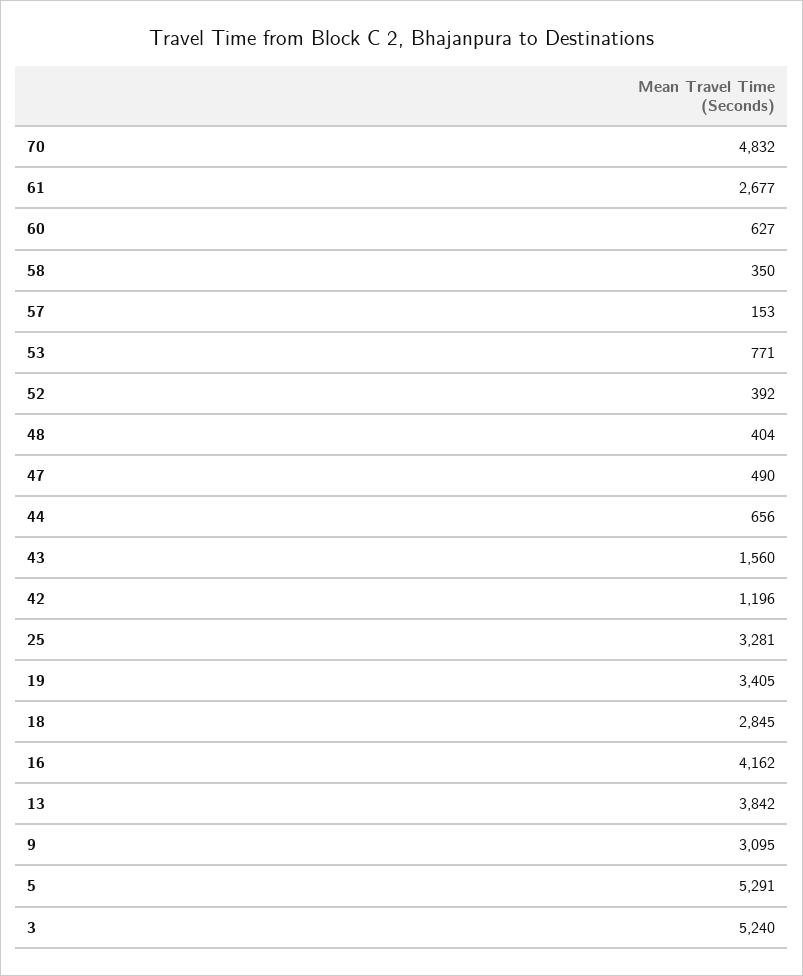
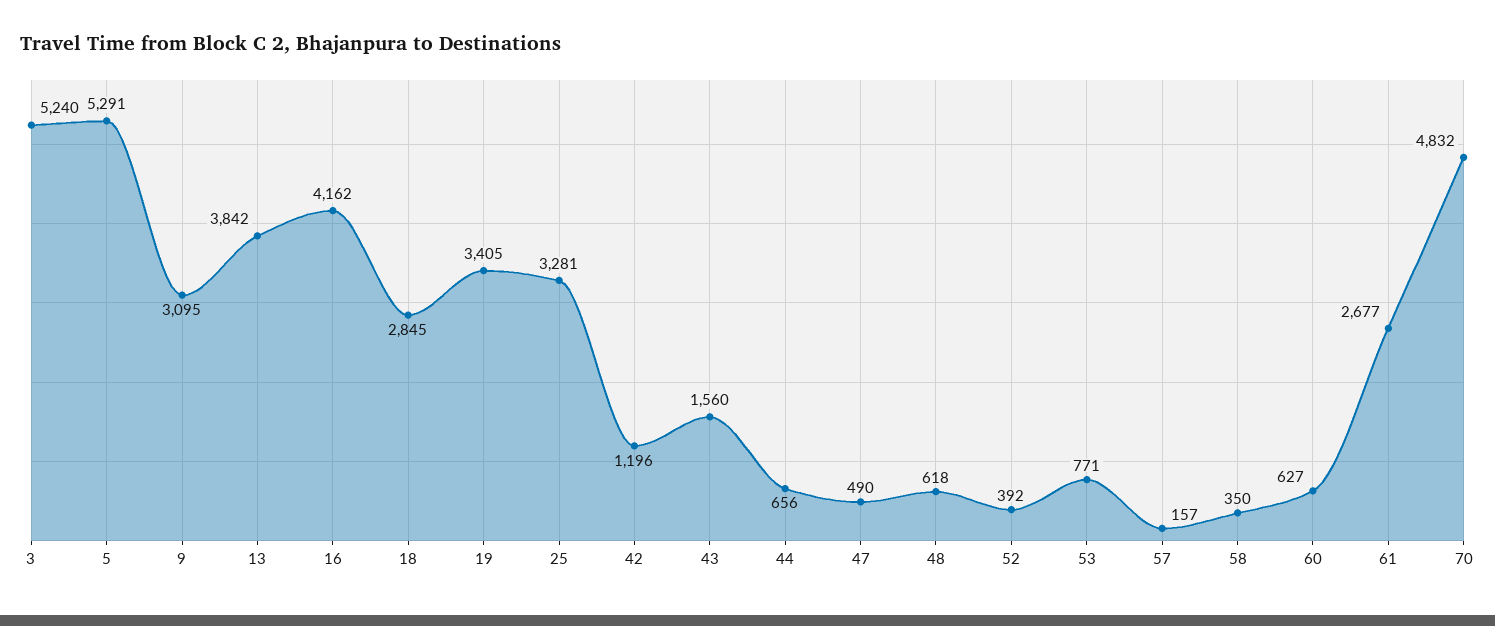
  {
    "70": 4832,
    "61": 2677,
    "60": 627,
    "58": 350,
-   "57": 153,
+   "57": 157,
    "53": 771,
    "52": 392,
-   "48": 404,
+   "48": 618,
    "47": 490,
    "44": 656,
    "43": 1560,
    "42": 1196,
    "25": 3281,
    "19": 3405,
    "18": 2845,
    "16": 4162,
    "13": 3842,
    "9": 3095,
    "5": 5291,
    "3": 5240
  }

